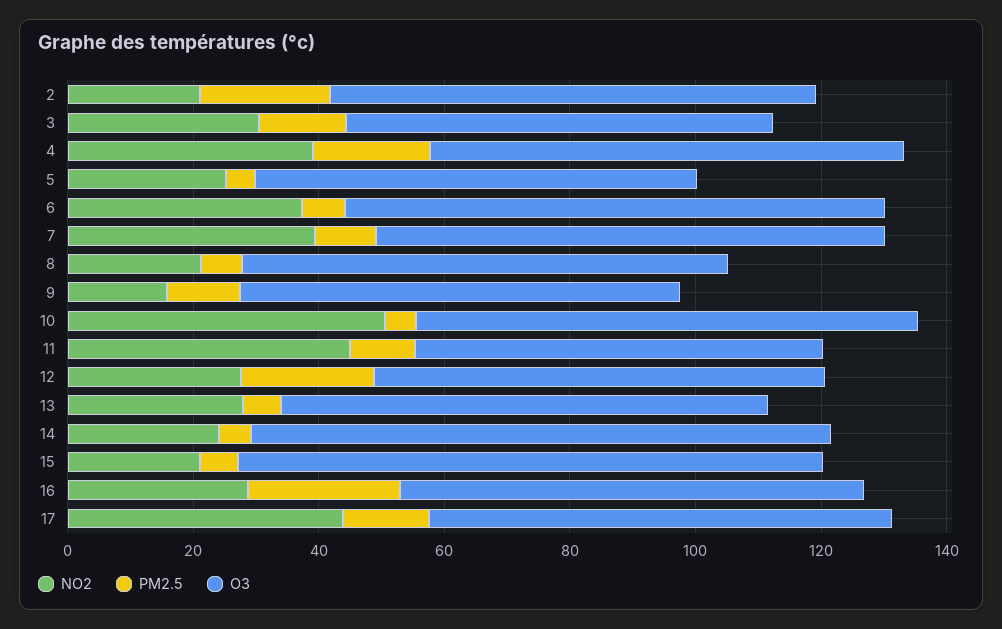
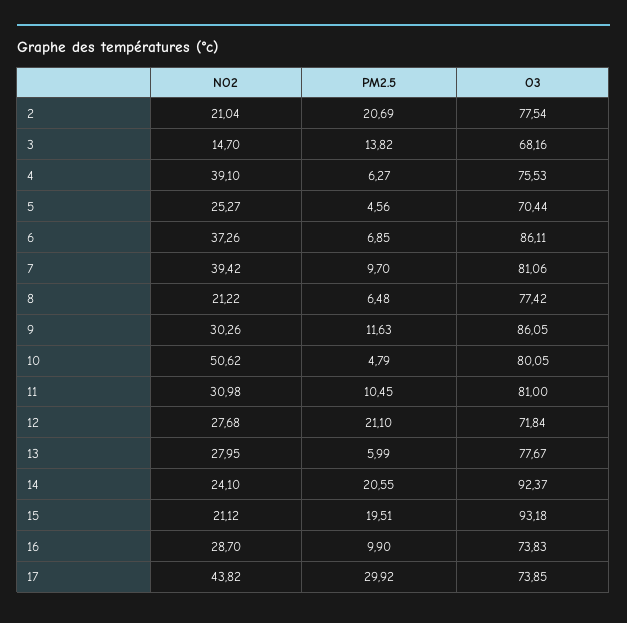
  {
    "NO2": {
      "2": 21.04,
-     "3": 30,
+     "3": 14.7,
      "4": 39.1,
      "5": 25.27,
      "6": 37.26,
      "7": 39.42,
      "8": 21.22,
-     "9": 15,
+     "9": 30.26,
      "10": 50.62,
-     "11": 45,
+     "11": 30.98,
      "12": 27.68,
      "13": 27.95,
      "14": 24.1,
      "15": 21.12,
      "16": 28.7,
      "17": 43.82
    },
    "PM2.5": {
      "2": 20.69,
      "3": 13.82,
-     "4": 20,
+     "4": 6.27,
      "5": 4.56,
      "6": 6.85,
      "7": 9.7,
      "8": 6.48,
      "9": 11.63,
      "10": 4.79,
      "11": 10.45,
      "12": 21.1,
      "13": 5.99,
-     "14": 5,
+     "14": 20.55,
-     "15": 5,
+     "15": 19.51,
-     "16": 25,
+     "16": 9.9,
-     "17": 15
+     "17": 29.92
    },
    "O3": {
      "2": 77.54,
      "3": 68.16,
      "4": 75.53,
      "5": 70.44,
      "6": 86.11,
      "7": 81.06,
      "8": 77.42,
-     "9": 70,
+     "9": 86.05,
      "10": 80.05,
-     "11": 65,
+     "11": 81,
      "12": 71.84,
      "13": 77.67,
      "14": 92.37,
      "15": 93.18,
      "16": 73.83,
      "17": 73.85
    }
  }

